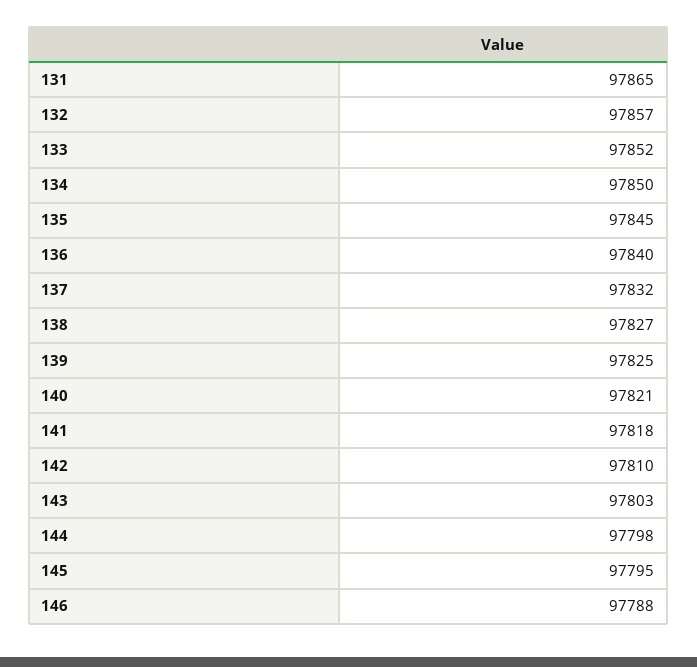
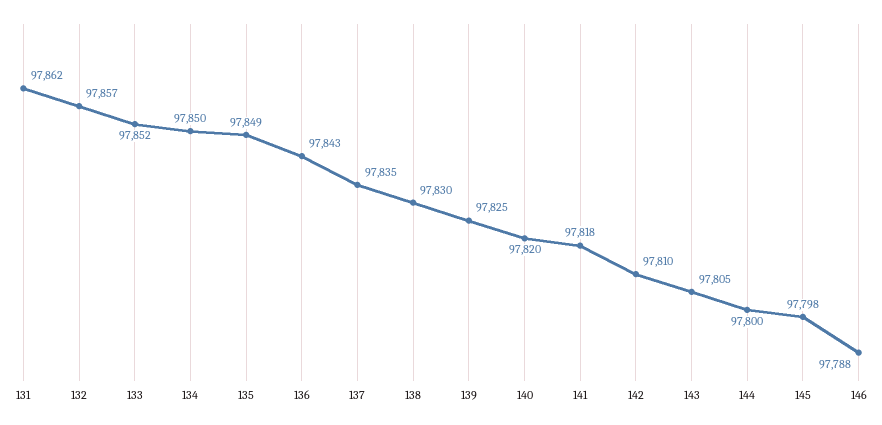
  {
-   "131": 97865,
+   "131": 97862,
    "132": 97857,
    "133": 97852,
    "134": 97850,
-   "135": 97845,
+   "135": 97849,
-   "136": 97840,
+   "136": 97843,
-   "137": 97832,
+   "137": 97835,
-   "138": 97827,
+   "138": 97830,
    "139": 97825,
-   "140": 97821,
+   "140": 97820,
    "141": 97818,
    "142": 97810,
-   "143": 97803,
+   "143": 97805,
-   "144": 97798,
+   "144": 97800,
-   "145": 97795,
+   "145": 97798,
    "146": 97788
  }

